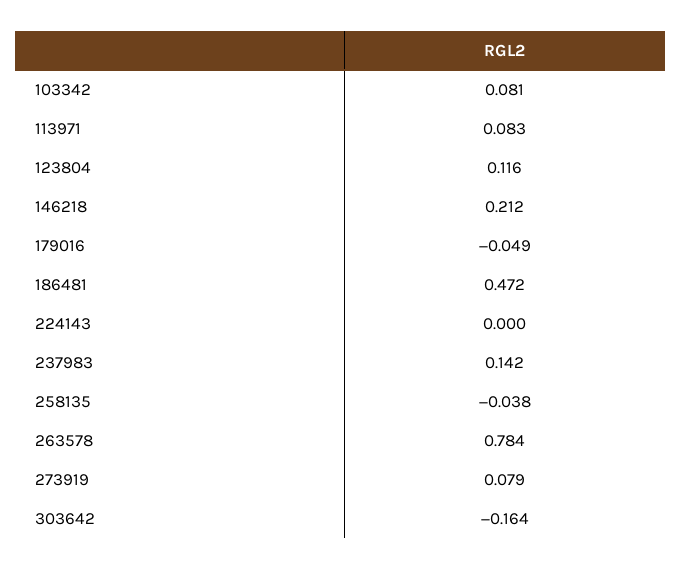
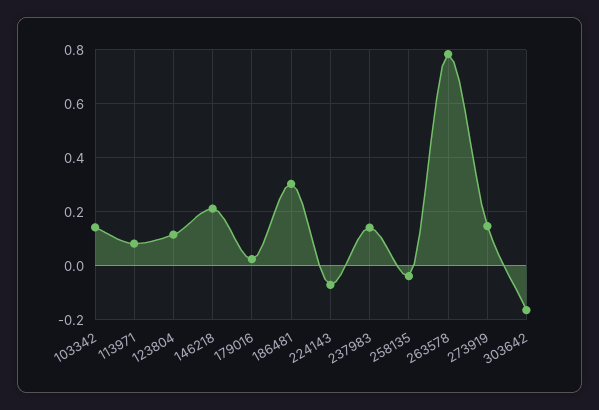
  {
-   "103342": 0.081,
+   "103342": 0.15,
    "113971": 0.083,
    "123804": 0.116,
    "146218": 0.212,
-   "179016": -0.049,
+   "179016": 0.025,
-   "186481": 0.472,
+   "186481": 0.3,
-   "224143": 0,
+   "224143": -0.075,
    "237983": 0.142,
    "258135": -0.038,
    "263578": 0.784,
-   "273919": 0.079,
+   "273919": 0.15,
    "303642": -0.164
  }

